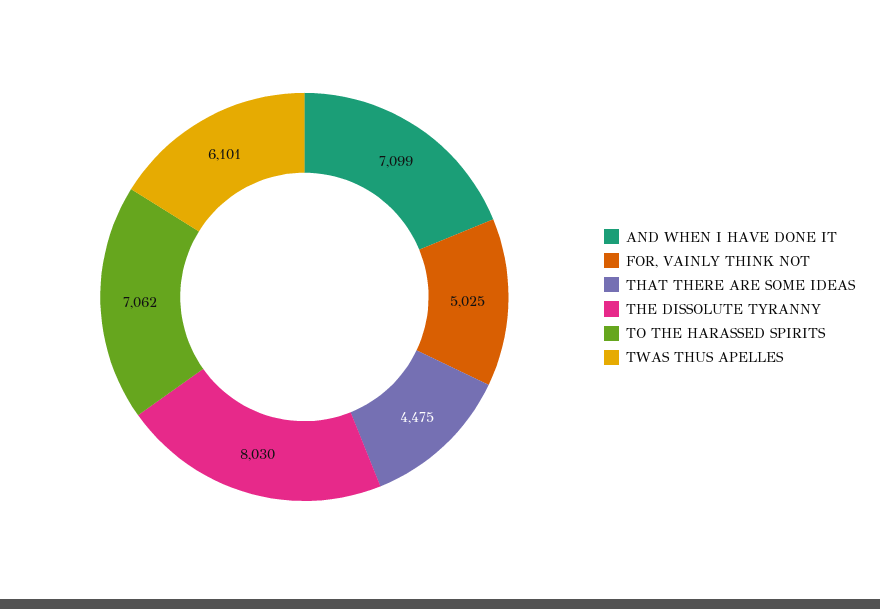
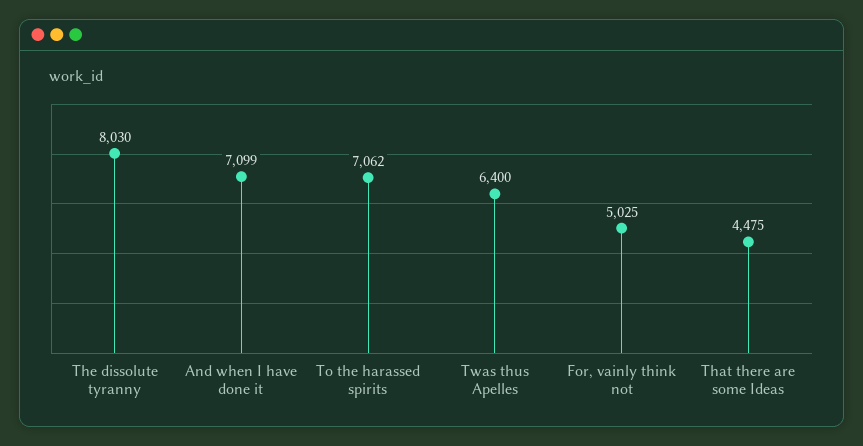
  {
    "AND WHEN I HAVE DONE IT": 7099,
    "FOR, VAINLY THINK NOT": 5025,
    "THAT THERE ARE SOME IDEAS": 4475,
    "THE DISSOLUTE TYRANNY": 8030,
    "TO THE HARASSED SPIRITS": 7062,
-   "TWAS THUS APELLES": 6101
+   "TWAS THUS APELLES": 6400
  }

